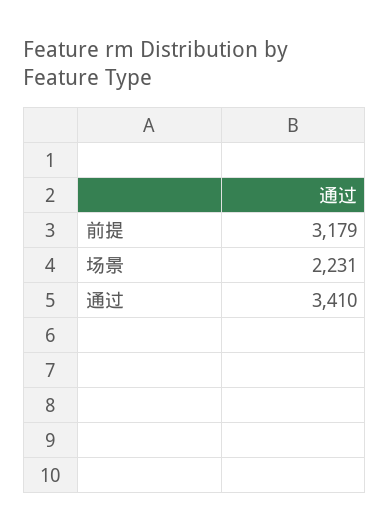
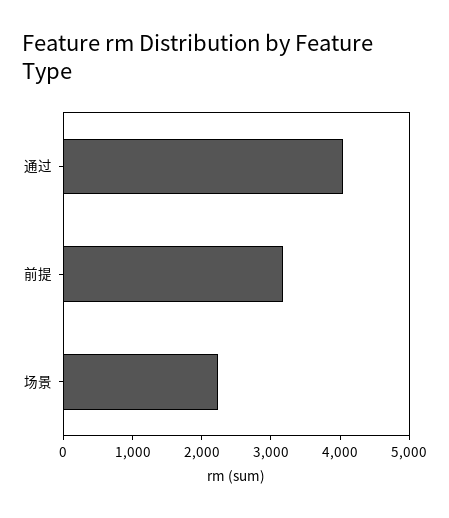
  {
    "前提": 3179,
    "场景": 2231,
-   "通过": 3410
+   "通过": 4000
  }

